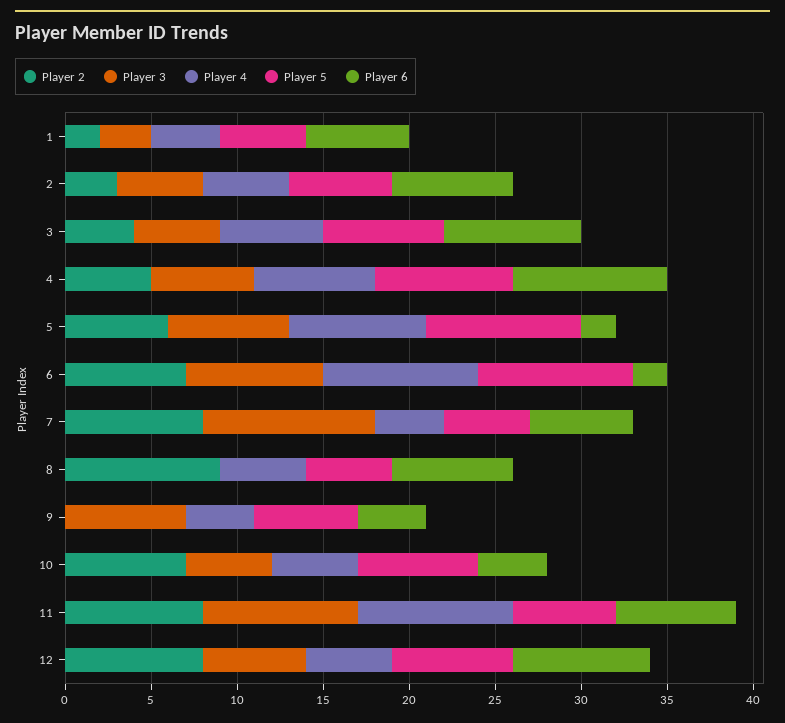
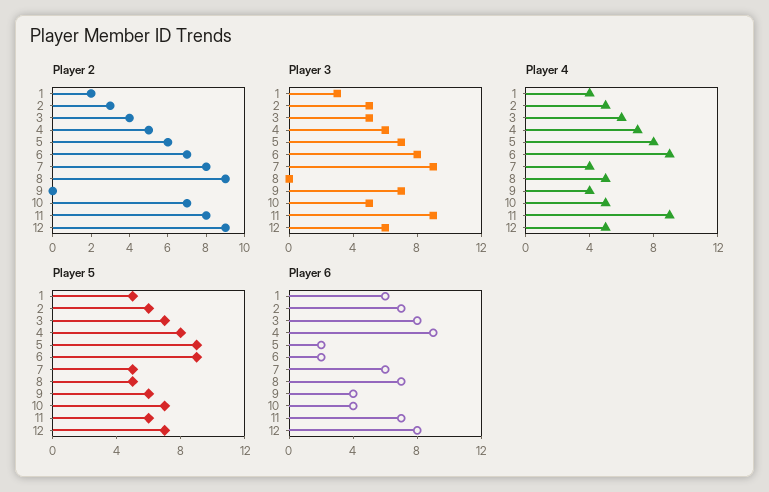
  {
    "Player 2": {
      "1": 2,
      "2": 3,
      "3": 4,
      "4": 5,
      "5": 6,
      "6": 7,
      "7": 8,
      "8": 9,
      "9": 0,
      "10": 7,
      "11": 8,
-     "12": 8
+     "12": 9
    },
    "Player 3": {
      "1": 3,
      "2": 5,
      "3": 5,
      "4": 6,
      "5": 7,
      "6": 8,
-     "7": 10,
+     "7": 9,
      "8": 0,
      "9": 7,
      "10": 5,
      "11": 9,
      "12": 6
    },
    "Player 4": {
      "1": 4,
      "2": 5,
      "3": 6,
      "4": 7,
      "5": 8,
      "6": 9,
      "7": 4,
      "8": 5,
      "9": 4,
      "10": 5,
      "11": 9,
      "12": 5
    },
    "Player 5": {
      "1": 5,
      "2": 6,
      "3": 7,
      "4": 8,
      "5": 9,
      "6": 9,
      "7": 5,
      "8": 5,
      "9": 6,
      "10": 7,
      "11": 6,
      "12": 7
    },
    "Player 6": {
      "1": 6,
      "2": 7,
      "3": 8,
      "4": 9,
      "5": 2,
      "6": 2,
      "7": 6,
      "8": 7,
      "9": 4,
      "10": 4,
      "11": 7,
      "12": 8
    }
  }

